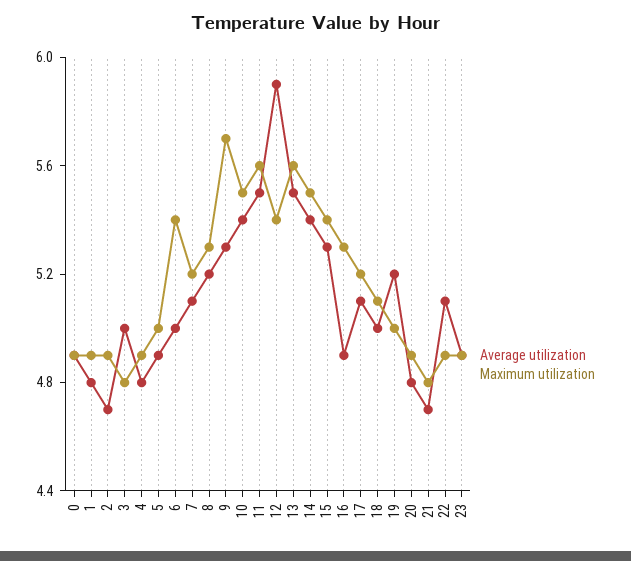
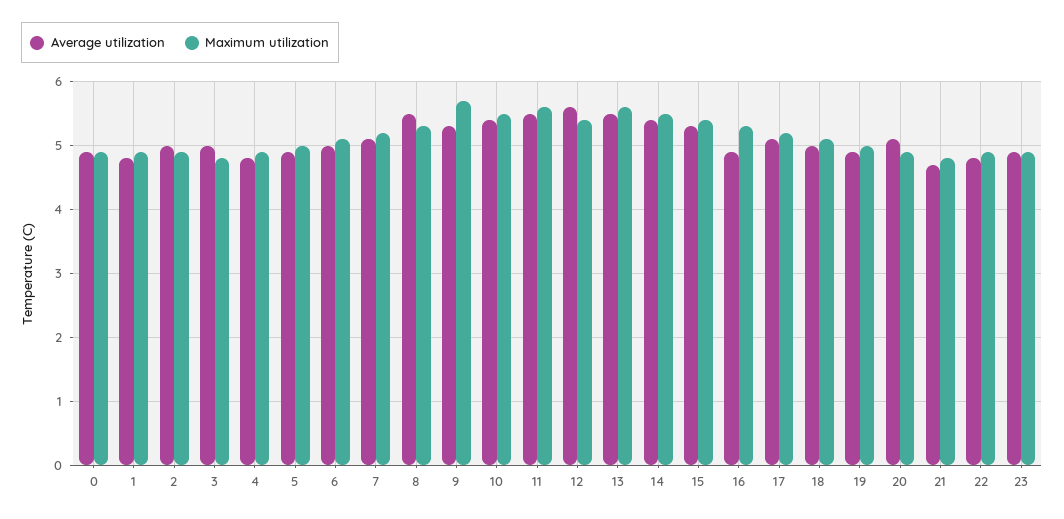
  {
    "Average utilization": {
      "0": 4.9,
      "1": 4.8,
-     "2": 4.7,
+     "2": 5,
      "3": 5,
      "4": 4.8,
      "5": 4.9,
      "6": 5,
      "7": 5.1,
-     "8": 5.2,
+     "8": 5.5,
      "9": 5.3,
      "10": 5.4,
      "11": 5.5,
-     "12": 5.9,
+     "12": 5.6,
      "13": 5.5,
      "14": 5.4,
      "15": 5.3,
      "16": 4.9,
      "17": 5.1,
      "18": 5,
-     "19": 5.2,
+     "19": 4.9,
-     "20": 4.8,
+     "20": 5.1,
      "21": 4.7,
-     "22": 5.1,
+     "22": 4.8,
      "23": 4.9
    },
    "Maximum utilization": {
      "0": 4.9,
      "1": 4.9,
      "2": 4.9,
      "3": 4.8,
      "4": 4.9,
      "5": 5,
-     "6": 5.4,
+     "6": 5.1,
      "7": 5.2,
      "8": 5.3,
      "9": 5.7,
      "10": 5.5,
      "11": 5.6,
      "12": 5.4,
      "13": 5.6,
      "14": 5.5,
      "15": 5.4,
      "16": 5.3,
      "17": 5.2,
      "18": 5.1,
      "19": 5,
      "20": 4.9,
      "21": 4.8,
      "22": 4.9,
      "23": 4.9
    }
  }

